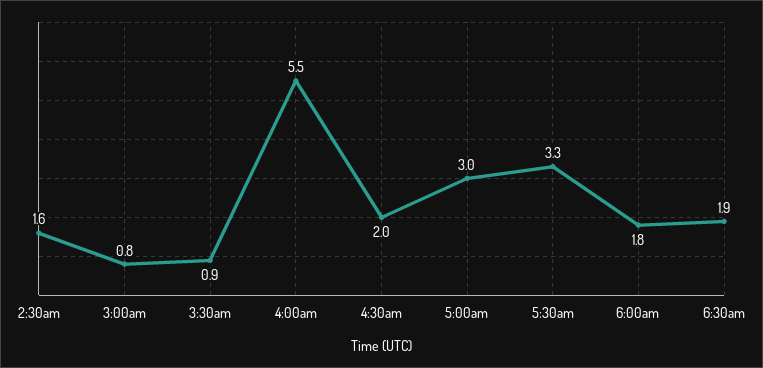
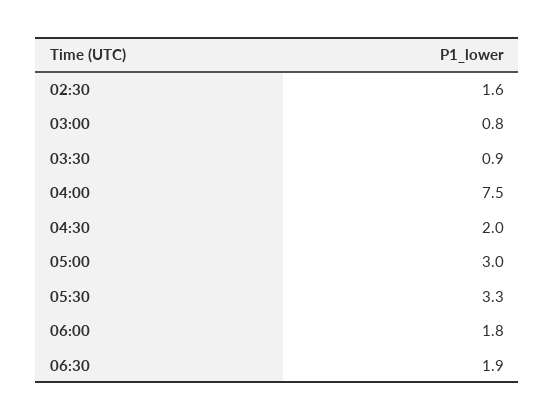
  {
    "2:30am": 1.6,
    "3:00am": 0.8,
    "3:30am": 0.9,
-   "4:00am": 5.5,
+   "4:00am": 7.5,
    "4:30am": 2,
    "5:00am": 3,
    "5:30am": 3.3,
    "6:00am": 1.8,
    "6:30am": 1.9
  }

